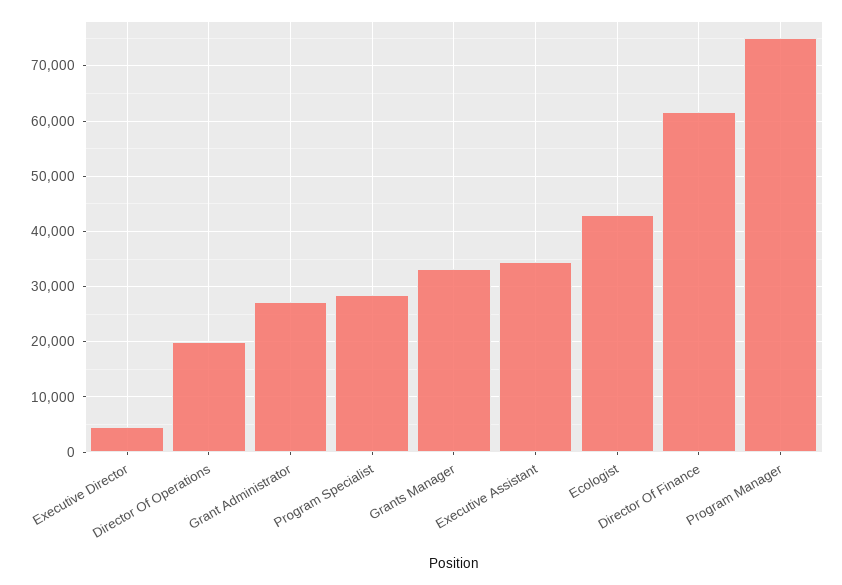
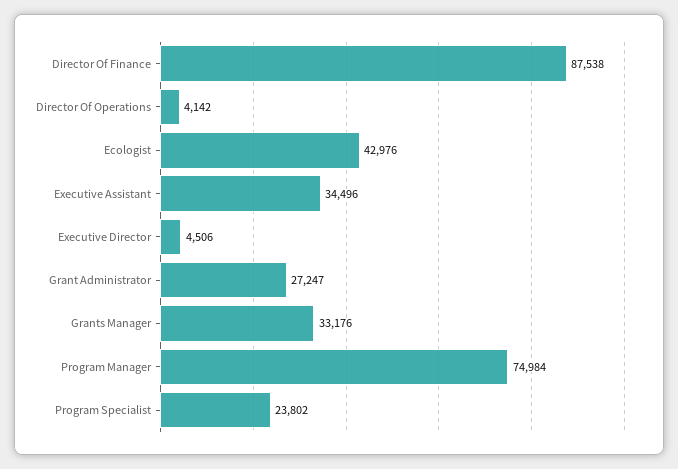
  {
    "Executive Director": 4506,
-   "Director Of Operations": 20000,
+   "Director Of Operations": 4142,
    "Grant Administrator": 27247,
-   "Program Specialist": 28000,
+   "Program Specialist": 23802,
    "Grants Manager": 33176,
    "Executive Assistant": 34496,
    "Ecologist": 42976,
-   "Director Of Finance": 62000,
+   "Director Of Finance": 87538,
    "Program Manager": 74984
  }

